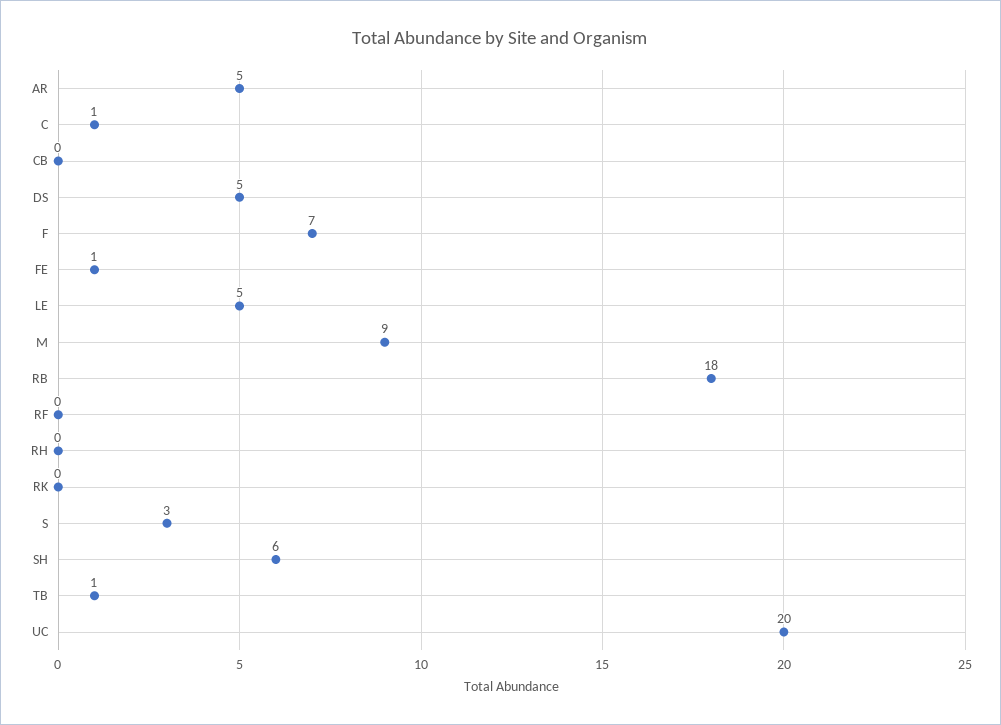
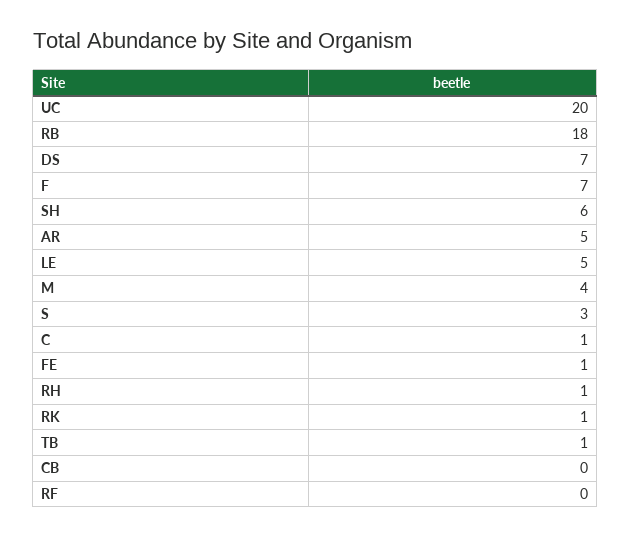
  {
    "AR": 5,
    "C": 1,
    "CB": 0,
-   "DS": 5,
+   "DS": 7,
    "F": 7,
    "FE": 1,
    "LE": 5,
-   "M": 9,
+   "M": 4,
    "RB": 18,
    "RF": 0,
-   "RH": 0,
+   "RH": 1,
-   "RK": 0,
+   "RK": 1,
    "S": 3,
    "SH": 6,
    "TB": 1,
    "UC": 20
  }

